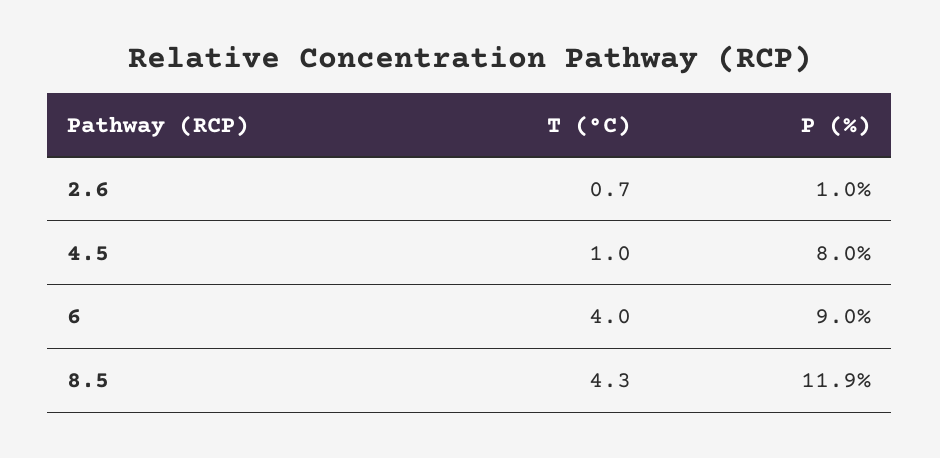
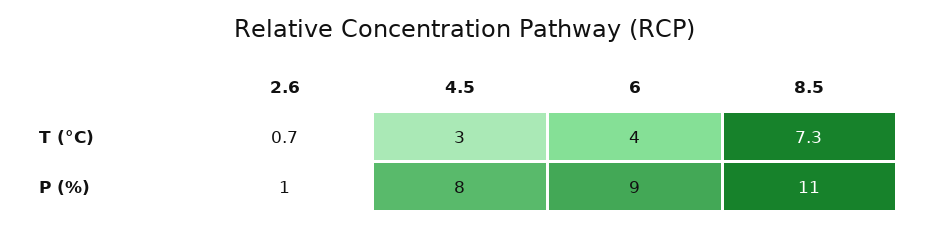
  {
    "T (°C)": {
      "2.6": 0.7,
-     "4.5": 1,
+     "4.5": 3,
      "6": 4,
-     "8.5": 4.3
+     "8.5": 7.3
    },
    "P (%)": {
      "2.6": 1,
      "4.5": 8,
      "6": 9,
-     "8.5": 11.9
+     "8.5": 11
    }
  }

